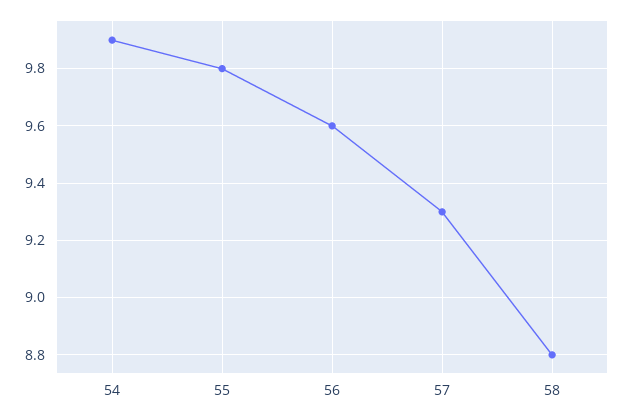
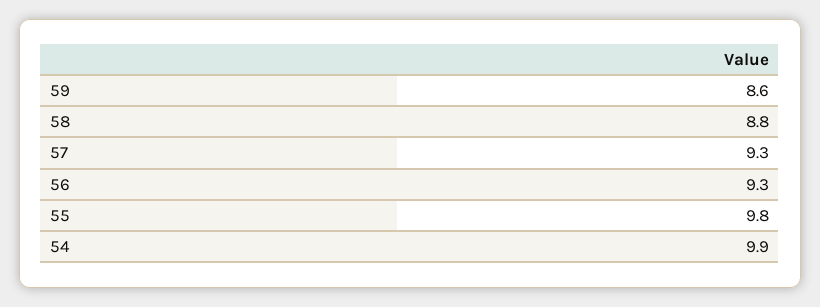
  {
    "54": 9.9,
    "55": 9.8,
-   "56": 9.6,
+   "56": 9.3,
    "57": 9.3,
-   "58": 8.8
+   "58": 8.8,
+   "59": 8.6
  }

